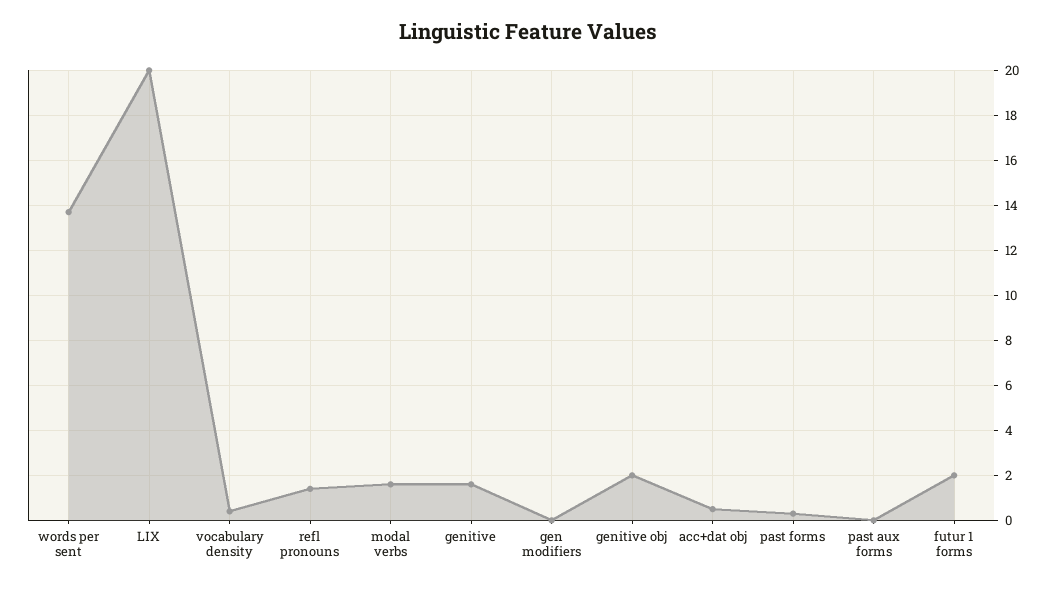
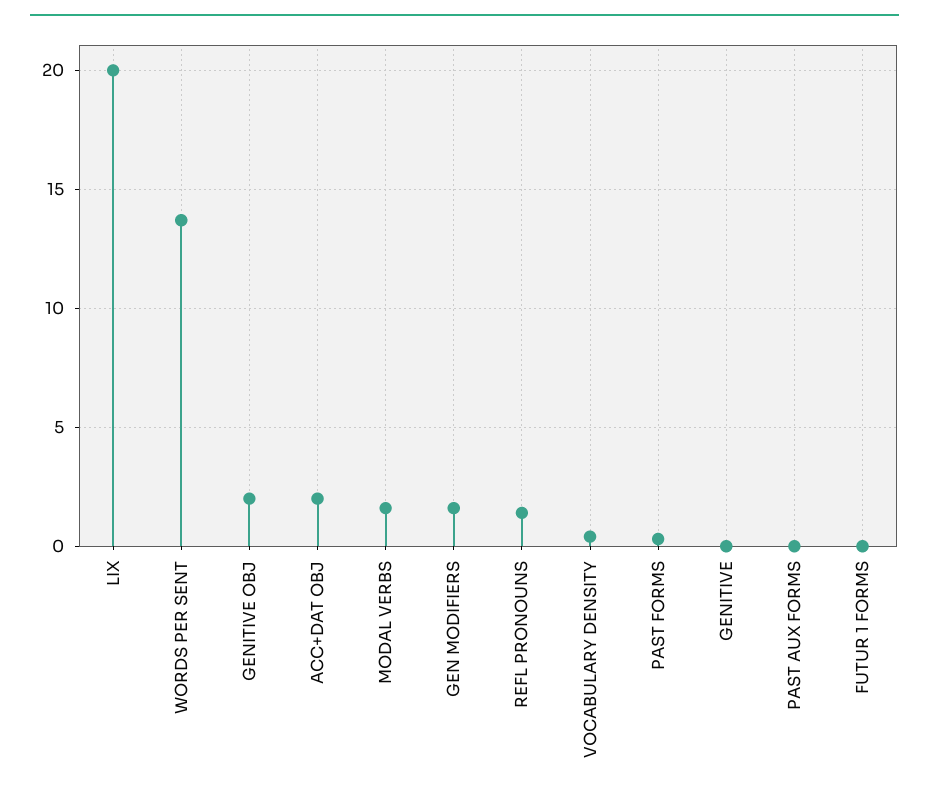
  {
    "words per sent": 13.5,
    "LIX": 20,
    "vocabulary density": 0.5,
    "refl pronouns": 1.5,
    "modal verbs": 1.5,
-   "genitive": 1.5,
+   "genitive": 0,
-   "gen modifiers": 0,
+   "gen modifiers": 1.5,
    "genitive obj": 2,
-   "acc+dat obj": 0.5,
+   "acc+dat obj": 2,
    "past forms": 0.5,
    "past aux forms": 0,
-   "futur 1 forms": 2
+   "futur 1 forms": 0
  }

